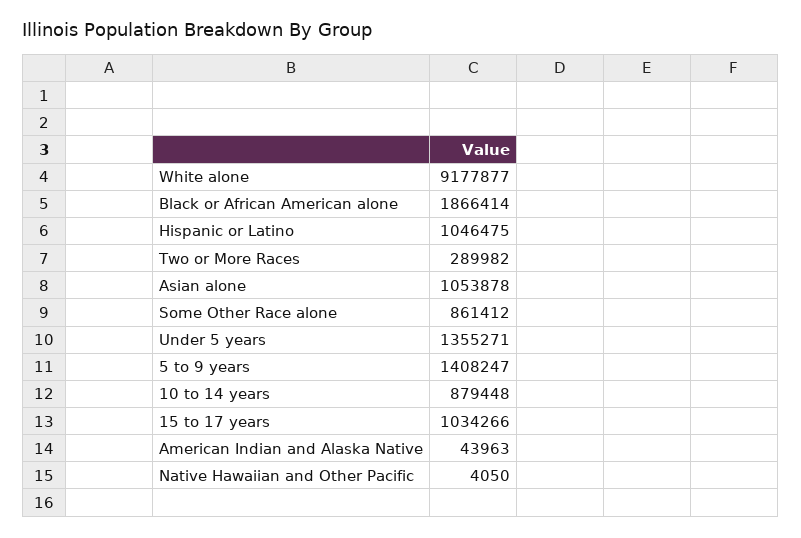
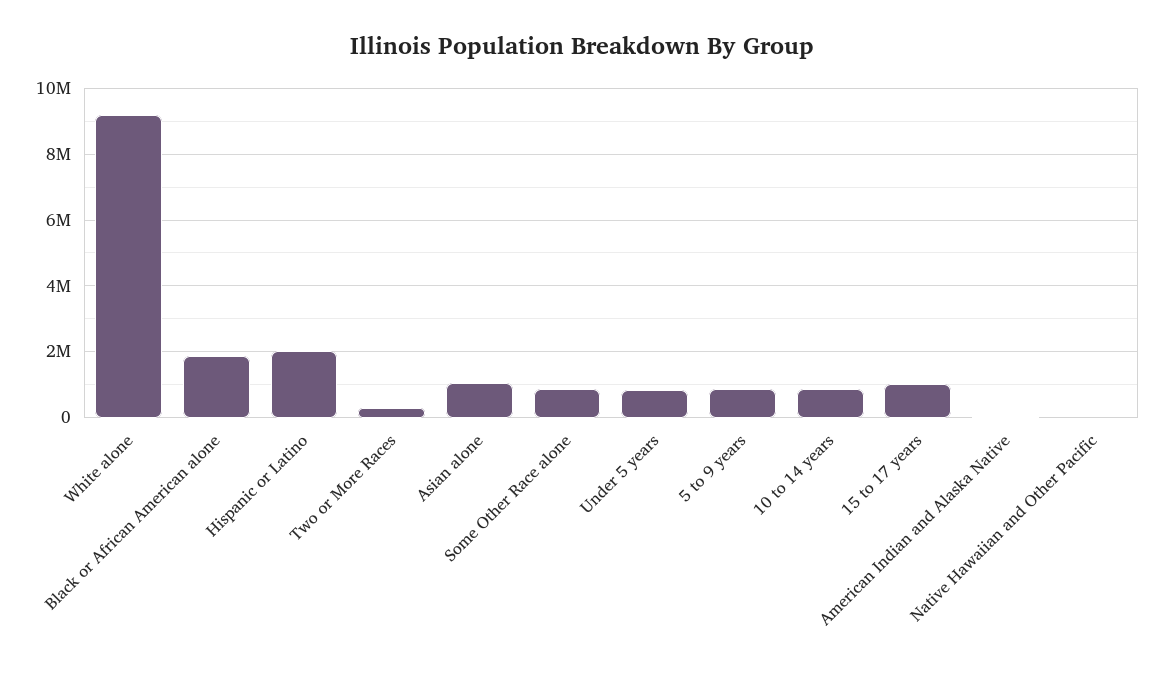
  {
    "White alone": 9177877,
    "Black or African American alone": 1866414,
-   "Hispanic or Latino": 1046475,
+   "Hispanic or Latino": 2000000,
    "Two or More Races": 289982,
    "Asian alone": 1053878,
    "Some Other Race alone": 861412,
-   "Under 5 years": 1355271,
+   "Under 5 years": 800000,
-   "5 to 9 years": 1408247,
+   "5 to 9 years": 800000,
    "10 to 14 years": 879448,
    "15 to 17 years": 1034266,
    "American Indian and Alaska Native": 43963,
    "Native Hawaiian and Other Pacific": 4050
  }

